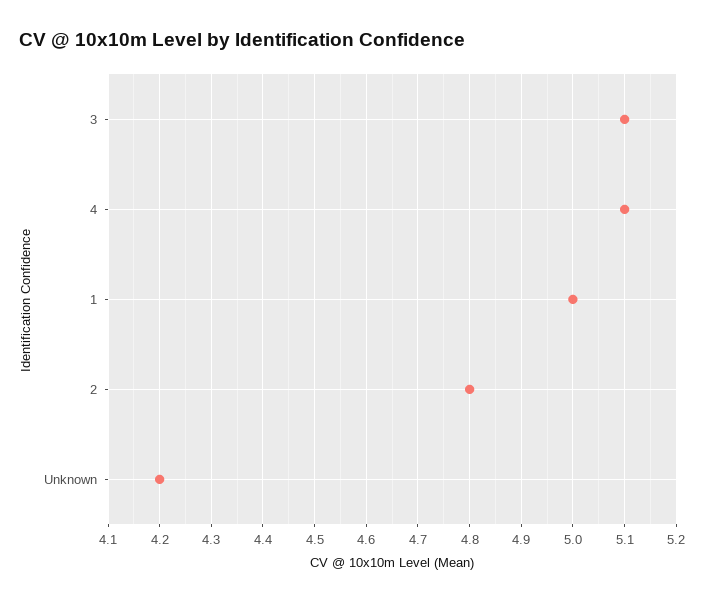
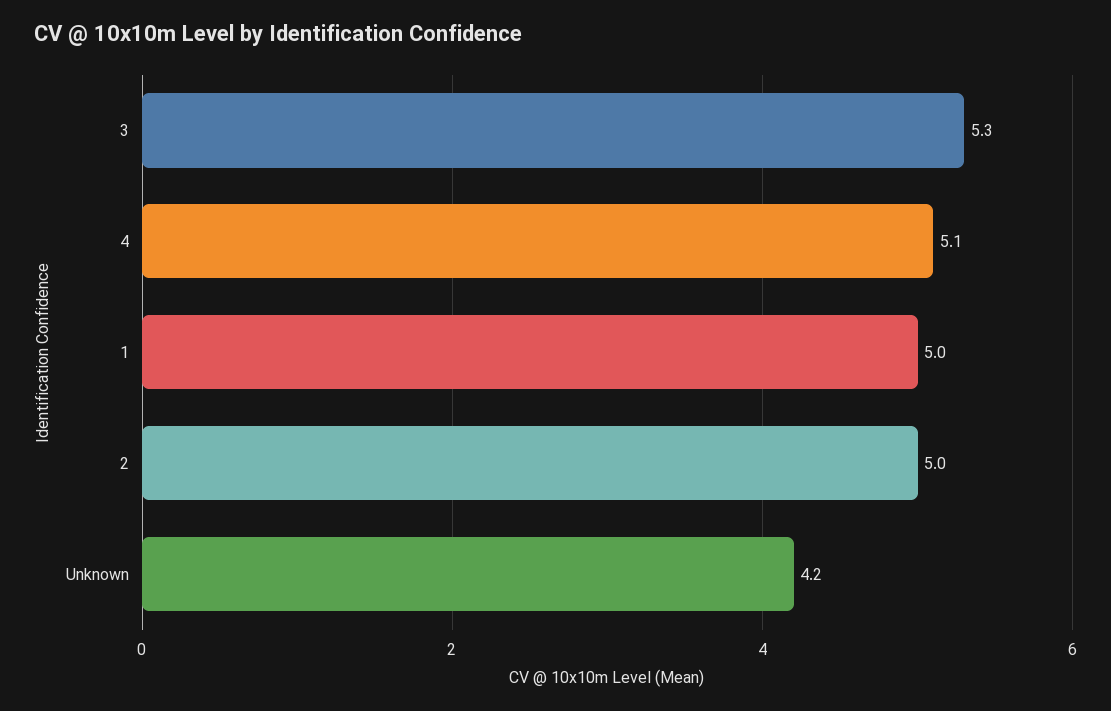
  {
-   "3": 5.1,
+   "3": 5.3,
    "4": 5.1,
    "1": 5,
-   "2": 4.8,
+   "2": 5,
    "Unknown": 4.2
  }

